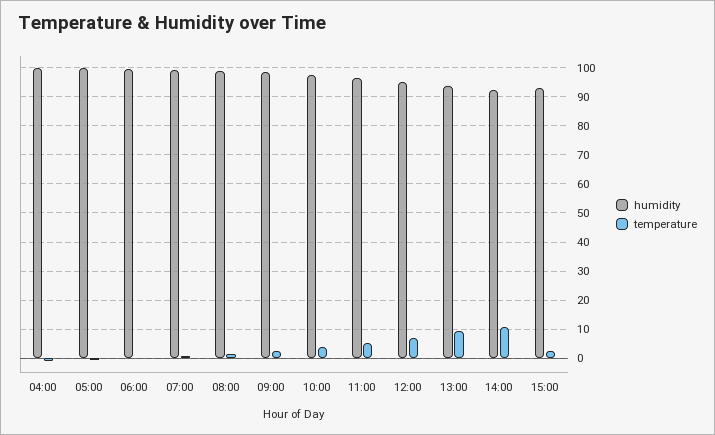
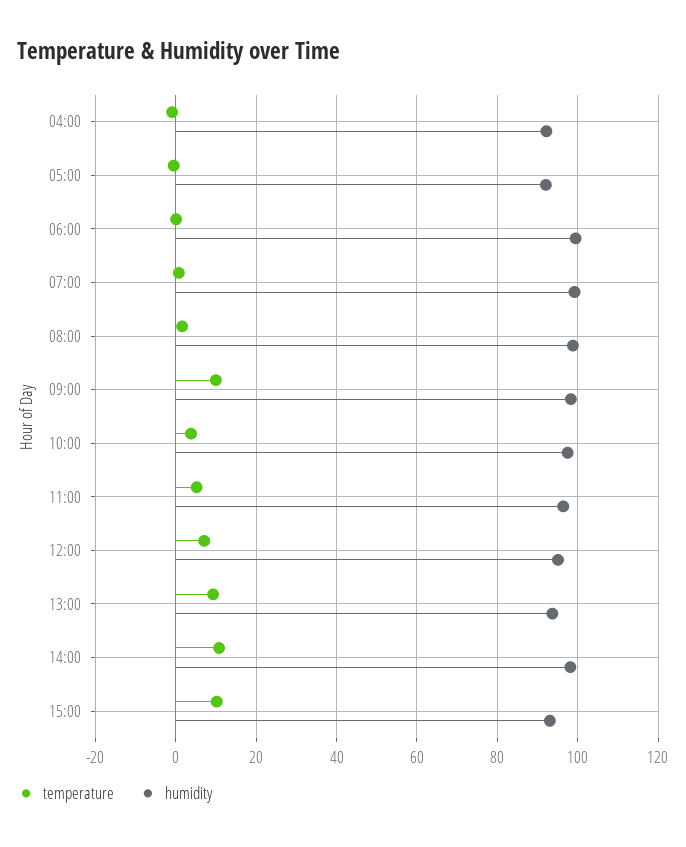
  {
    "humidity": {
-     "04:00": 100,
+     "04:00": 92,
-     "05:00": 100,
+     "05:00": 92,
      "06:00": 100,
      "07:00": 100,
      "08:00": 98,
      "09:00": 98,
      "10:00": 98,
      "11:00": 96,
      "12:00": 96,
      "13:00": 94,
-     "14:00": 92.5,
+     "14:00": 98,
      "15:00": 94
    },
    "temperature": {
      "04:00": 0,
      "05:00": 0,
      "06:00": 0,
      "07:00": 0,
      "08:00": 2,
-     "09:00": 2.5,
+     "09:00": 10,
      "10:00": 4,
      "11:00": 6,
      "12:00": 8,
      "13:00": 10,
      "14:00": 10,
-     "15:00": 2.5
+     "15:00": 10
    }
  }

